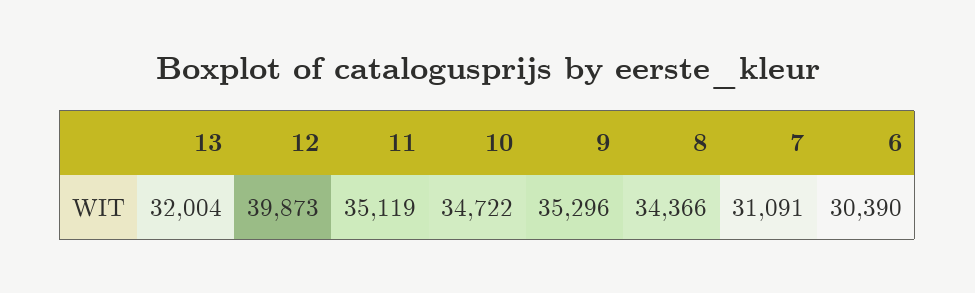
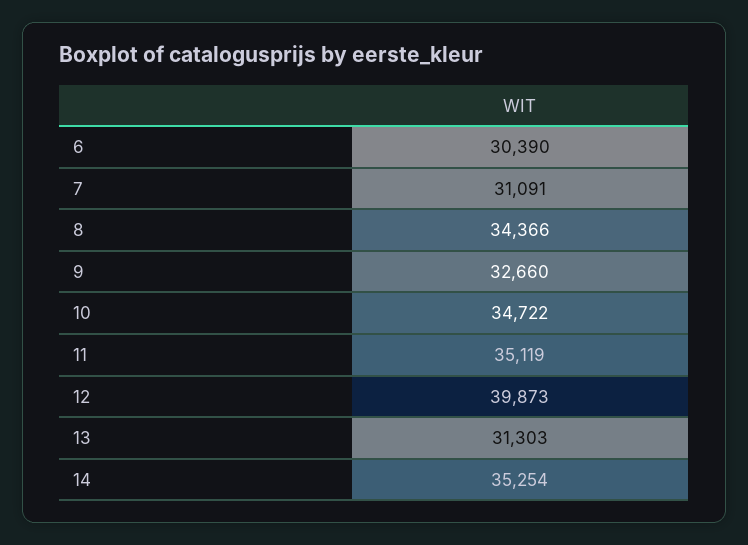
  {
-   "13": 32004,
+   "13": 31303,
    "12": 39873,
    "11": 35119,
    "10": 34722,
-   "9": 35296,
+   "9": 32660,
    "8": 34366,
    "7": 31091,
-   "6": 30390
+   "6": 30390,
+   "14": 35254
  }

